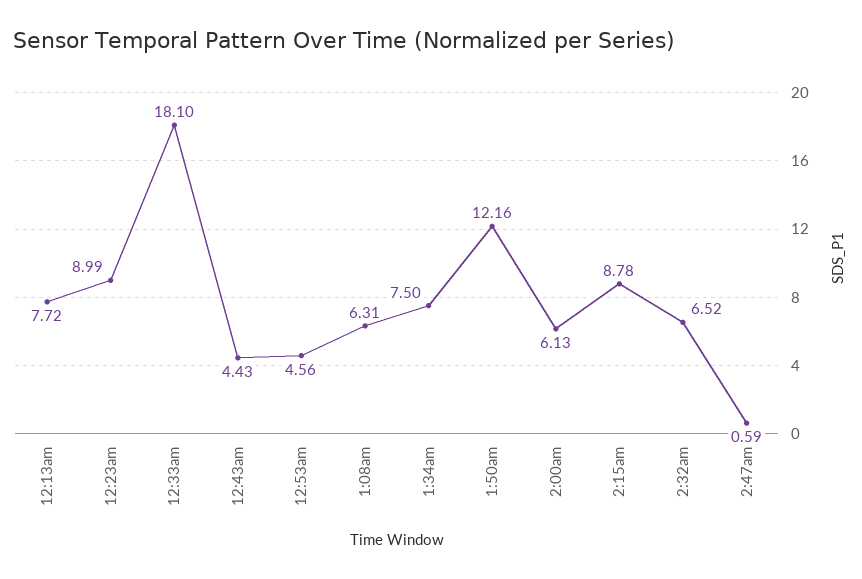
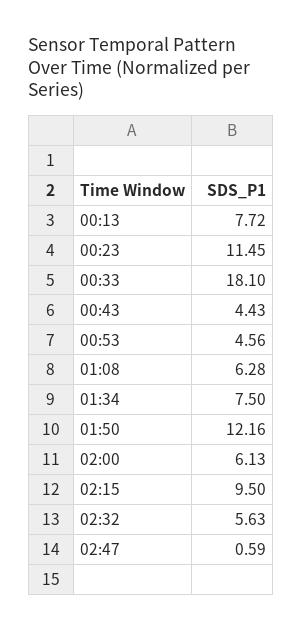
  {
    "12:13am": 7.72,
-   "12:23am": 8.99,
+   "12:23am": 11.45,
    "12:33am": 18.1,
    "12:43am": 4.43,
    "12:53am": 4.56,
-   "1:08am": 6.31,
+   "1:08am": 6.28,
    "1:34am": 7.5,
    "1:50am": 12.16,
    "2:00am": 6.13,
-   "2:15am": 8.78,
+   "2:15am": 9.5,
-   "2:32am": 6.52,
+   "2:32am": 5.63,
    "2:47am": 0.59
  }

